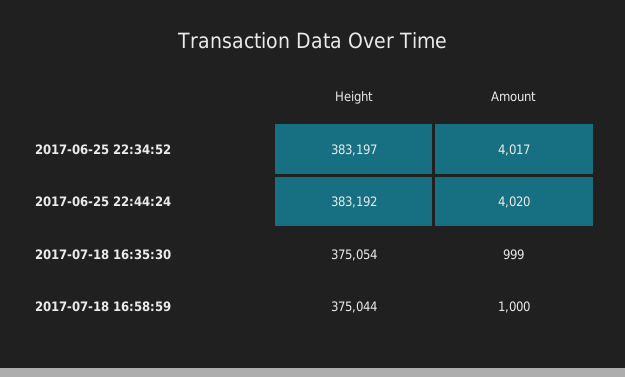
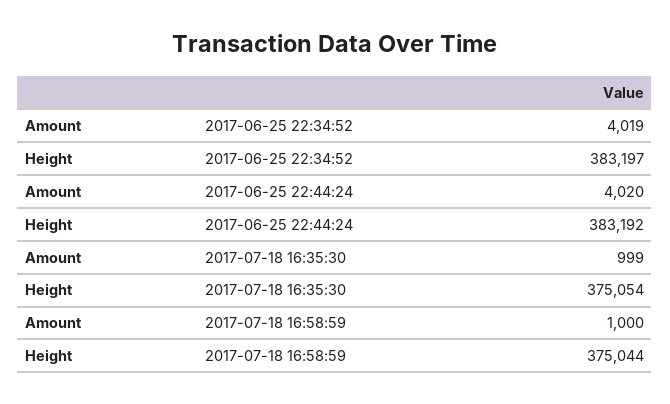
  {
    "Height": {
      "2017-06-25 22:34:52": 383197,
      "2017-06-25 22:44:24": 383192,
      "2017-07-18 16:35:30": 375054,
      "2017-07-18 16:58:59": 375044
    },
    "Amount": {
-     "2017-06-25 22:34:52": 4017,
+     "2017-06-25 22:34:52": 4019,
      "2017-06-25 22:44:24": 4020,
      "2017-07-18 16:35:30": 999,
      "2017-07-18 16:58:59": 1000
    }
  }

